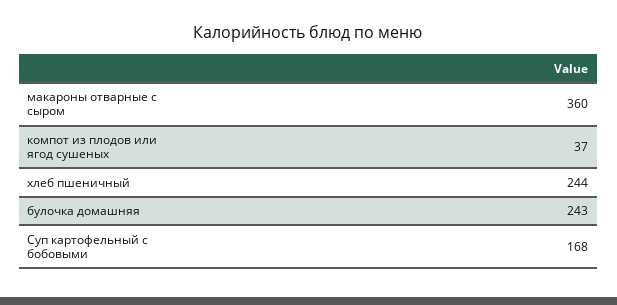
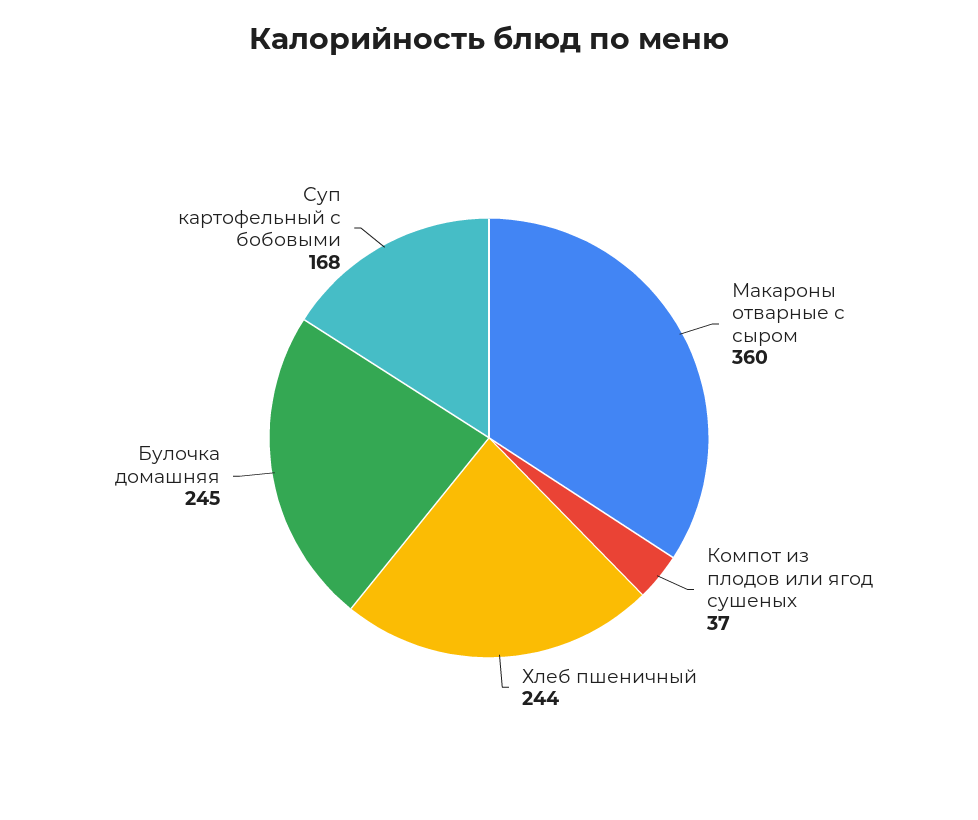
  {
    "макароны отварные с сыром": 360,
    "компот из плодов или ягод сушеных": 37,
    "хлеб пшеничный": 244,
-   "булочка домашняя": 243,
+   "булочка домашняя": 245,
    "Суп картофельный с бобовыми": 168
  }

